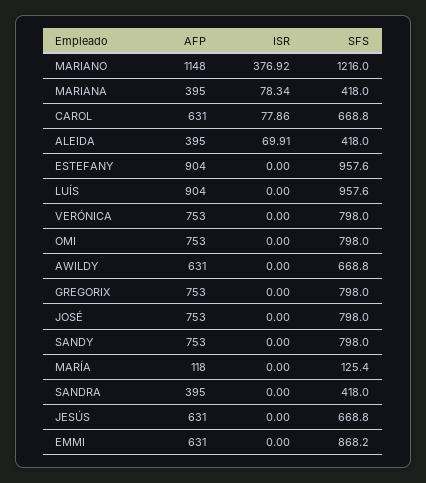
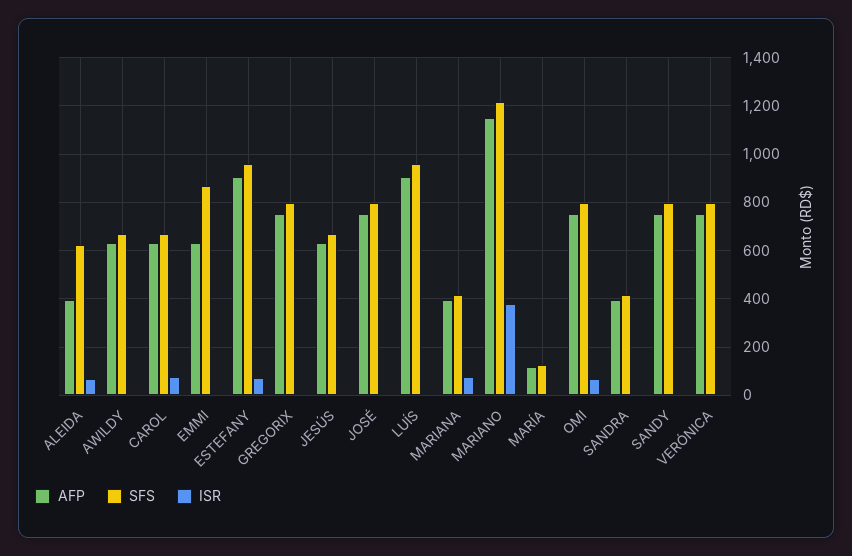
  {
    "AFP": {
      "MARIANO": 1148,
      "MARIANA": 395,
      "CAROL": 631,
      "ALEIDA": 395,
      "ESTEFANY": 904,
      "LUÍS": 904,
      "VERÓNICA": 753,
      "OMI": 753,
      "AWILDY": 631,
      "GREGORIX": 753,
      "JOSÉ": 753,
      "SANDY": 753,
      "MARÍA": 118,
      "SANDRA": 395,
      "JESÚS": 631,
      "EMMI": 631
    },
    "ISR": {
      "MARIANO": 376.92,
      "MARIANA": 78.34,
      "CAROL": 77.86,
      "ALEIDA": 69.91,
-     "ESTEFANY": 0,
+     "ESTEFANY": 75,
      "LUÍS": 0,
      "VERÓNICA": 0,
-     "OMI": 0,
+     "OMI": 75,
      "AWILDY": 0,
      "GREGORIX": 0,
      "JOSÉ": 0,
      "SANDY": 0,
      "MARÍA": 0,
      "SANDRA": 0,
      "JESÚS": 0,
      "EMMI": 0
    },
    "SFS": {
      "MARIANO": 1216,
      "MARIANA": 418,
      "CAROL": 668.8,
-     "ALEIDA": 418,
+     "ALEIDA": 625,
      "ESTEFANY": 957.6,
      "LUÍS": 957.6,
      "VERÓNICA": 798,
      "OMI": 798,
      "AWILDY": 668.8,
      "GREGORIX": 798,
      "JOSÉ": 798,
      "SANDY": 798,
      "MARÍA": 125.4,
      "SANDRA": 418,
      "JESÚS": 668.8,
      "EMMI": 868.2
    }
  }

